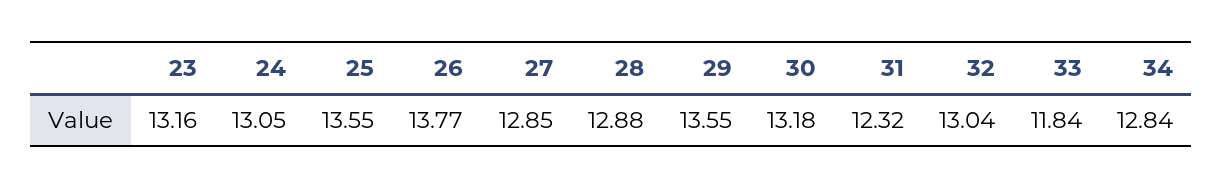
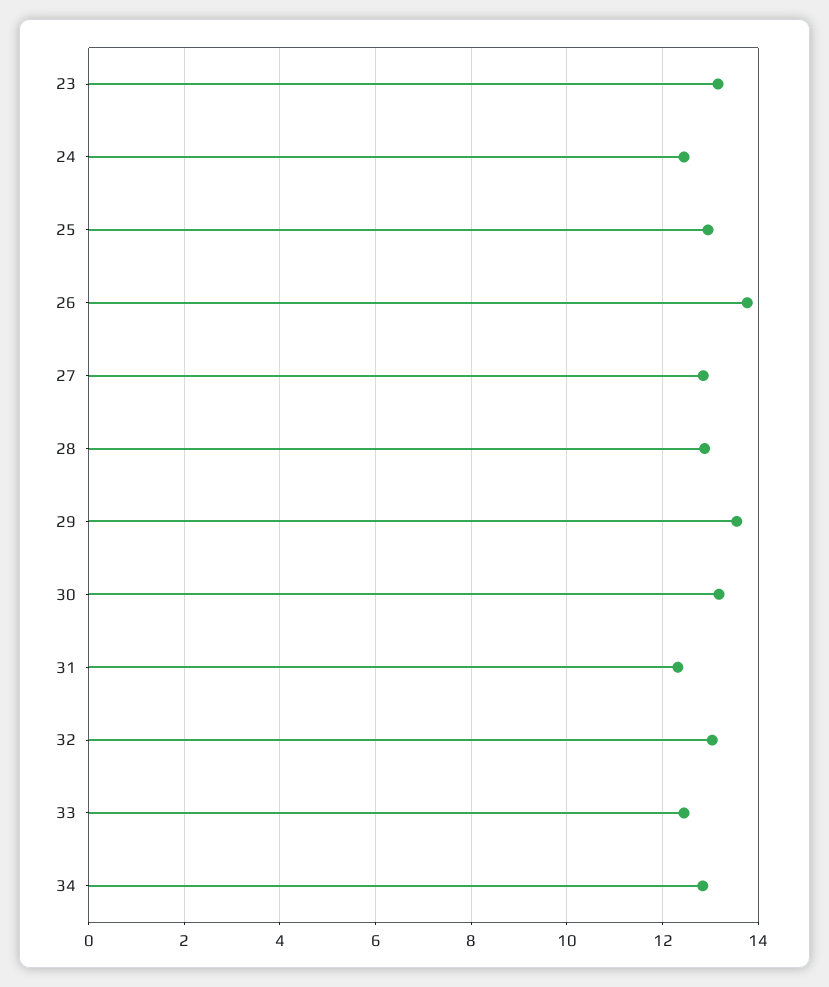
  {
    "23": 13.16,
-   "24": 13.05,
+   "24": 12.4,
-   "25": 13.55,
+   "25": 13,
    "26": 13.77,
    "27": 12.85,
    "28": 12.88,
    "29": 13.55,
    "30": 13.18,
    "31": 12.32,
    "32": 13.04,
-   "33": 11.84,
+   "33": 12.4,
    "34": 12.84
  }

